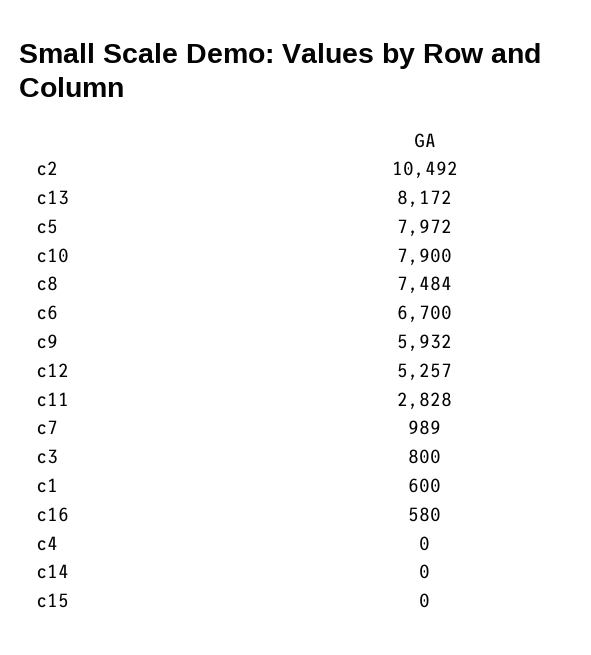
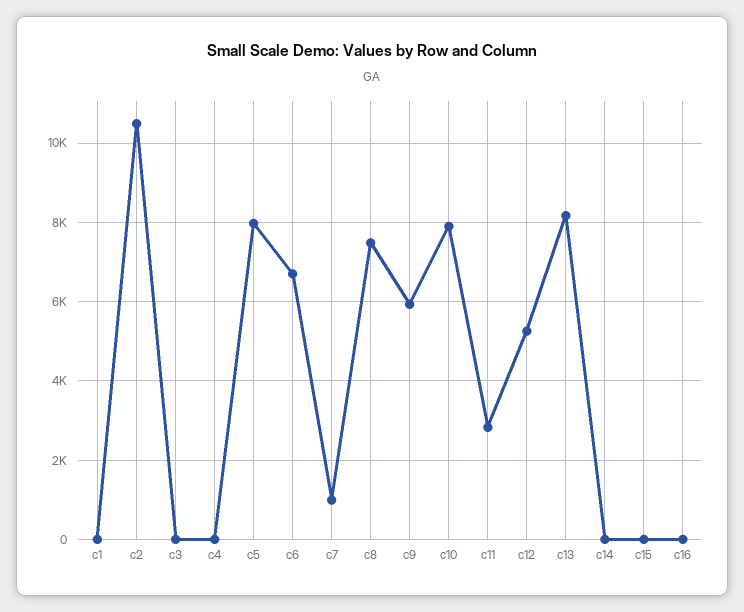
  {
    "c2": 10492,
    "c13": 8172,
    "c5": 7972,
    "c10": 7900,
    "c8": 7484,
    "c6": 6700,
    "c9": 5932,
    "c12": 5257,
    "c11": 2828,
    "c7": 989,
-   "c3": 800,
+   "c3": 0,
-   "c1": 600,
+   "c1": 0,
-   "c16": 580,
+   "c16": 0,
    "c4": 0,
    "c14": 0,
    "c15": 0
  }

